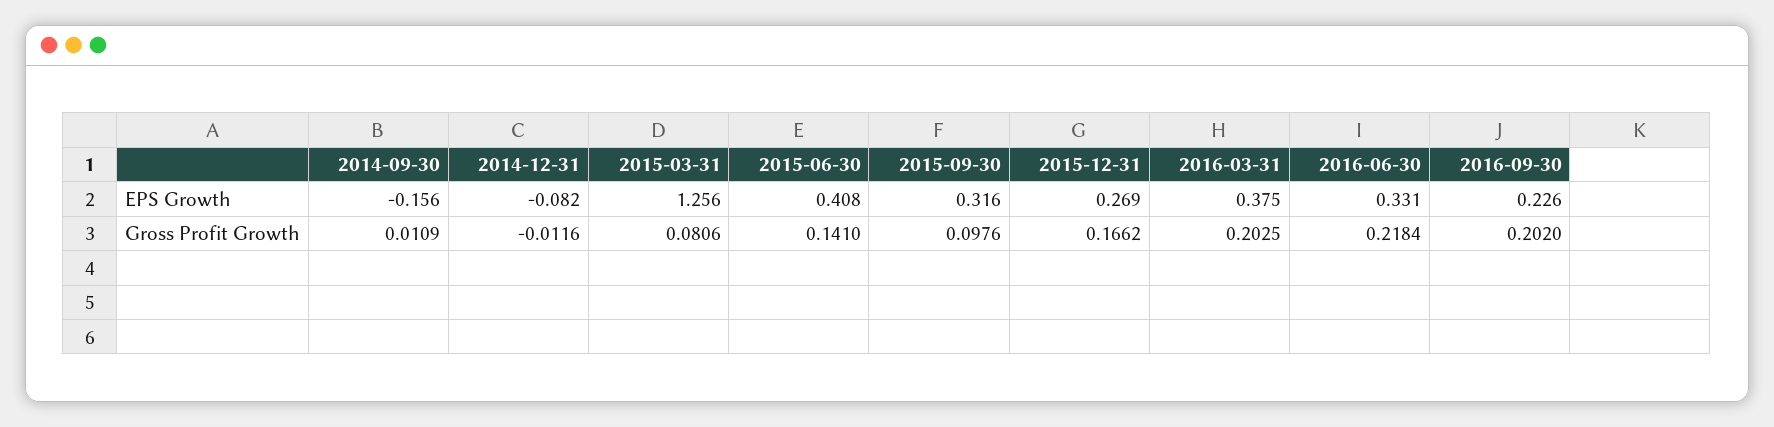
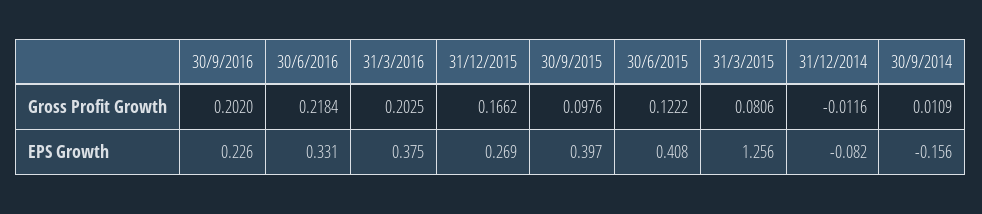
  {
    "2014-09-30": {
      "EPS Growth": -0.156,
      "Gross Profit Growth": 0.0109
    },
    "2014-12-31": {
      "EPS Growth": -0.082,
      "Gross Profit Growth": -0.0116
    },
    "2015-03-31": {
      "EPS Growth": 1.256,
      "Gross Profit Growth": 0.0806
    },
    "2015-06-30": {
      "EPS Growth": 0.408,
-     "Gross Profit Growth": 0.141
+     "Gross Profit Growth": 0.1222
    },
    "2015-09-30": {
-     "EPS Growth": 0.316,
+     "EPS Growth": 0.397,
      "Gross Profit Growth": 0.0976
    },
    "2015-12-31": {
      "EPS Growth": 0.269,
      "Gross Profit Growth": 0.1662
    },
    "2016-03-31": {
      "EPS Growth": 0.375,
      "Gross Profit Growth": 0.2025
    },
    "2016-06-30": {
      "EPS Growth": 0.331,
      "Gross Profit Growth": 0.2184
    },
    "2016-09-30": {
      "EPS Growth": 0.226,
      "Gross Profit Growth": 0.202
    }
  }

